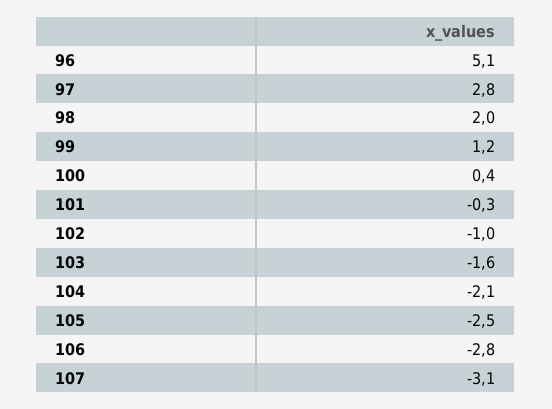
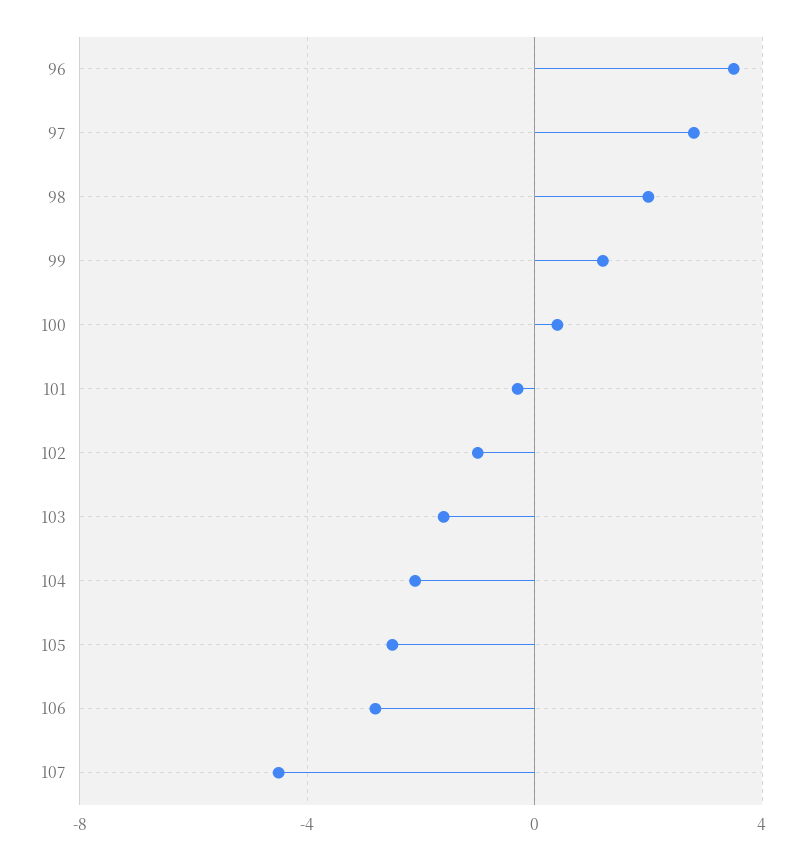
  {
-   "96": 5.1,
+   "96": 3.5,
    "97": 2.8,
    "98": 2,
    "99": 1.2,
    "100": 0.4,
    "101": -0.3,
    "102": -1,
    "103": -1.6,
    "104": -2.1,
    "105": -2.5,
    "106": -2.8,
-   "107": -3.1
+   "107": -4.5
  }

